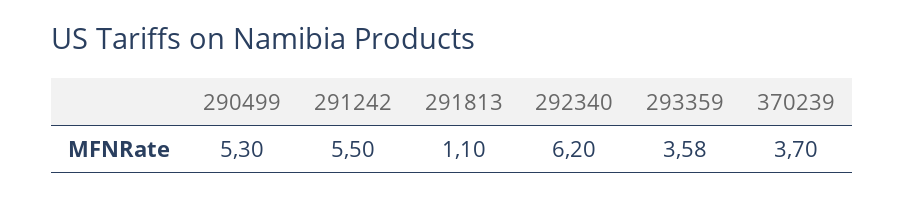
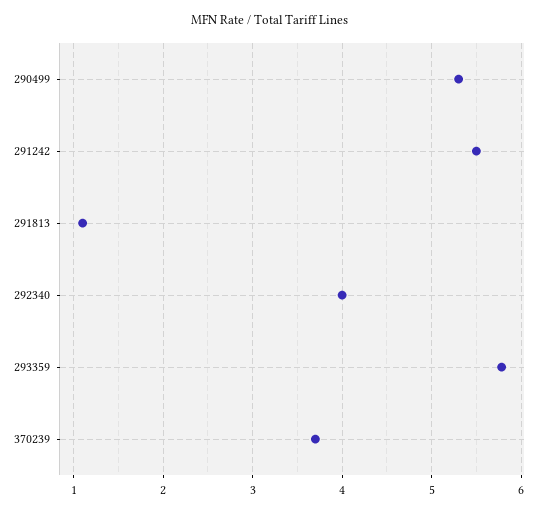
  {
    "290499": 5.3,
    "291242": 5.5,
    "291813": 1.1,
-   "292340": 6.2,
+   "292340": 4,
-   "293359": 3.58,
+   "293359": 5.8,
    "370239": 3.7
  }

